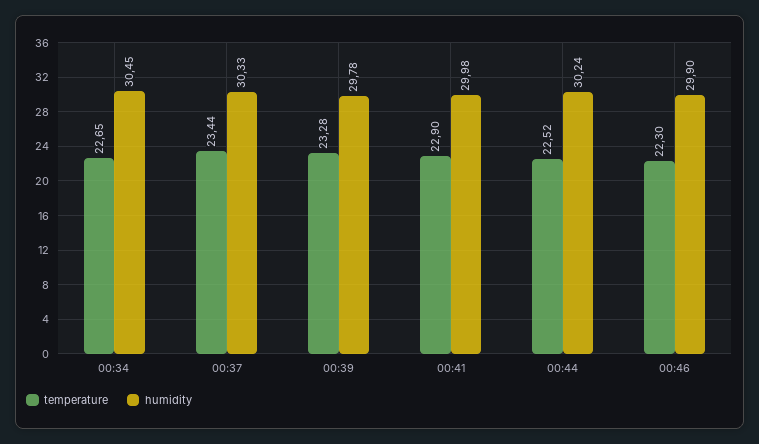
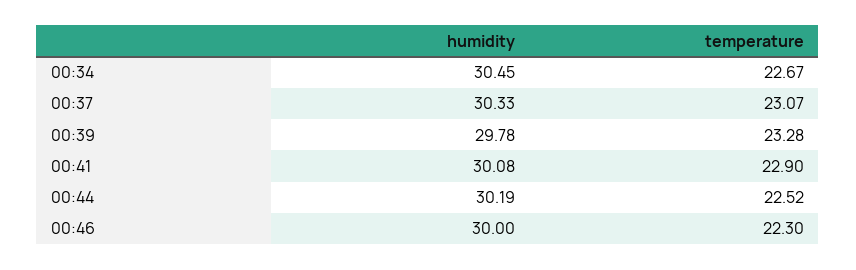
  {
    "temperature": {
-     "00:34": 22.65,
+     "00:34": 22.67,
-     "00:37": 23.44,
+     "00:37": 23.07,
      "00:39": 23.28,
      "00:41": 22.9,
      "00:44": 22.52,
      "00:46": 22.3
    },
    "humidity": {
      "00:34": 30.45,
      "00:37": 30.33,
      "00:39": 29.78,
-     "00:41": 29.98,
+     "00:41": 30.08,
-     "00:44": 30.24,
+     "00:44": 30.19,
-     "00:46": 29.9
+     "00:46": 30
    }
  }

